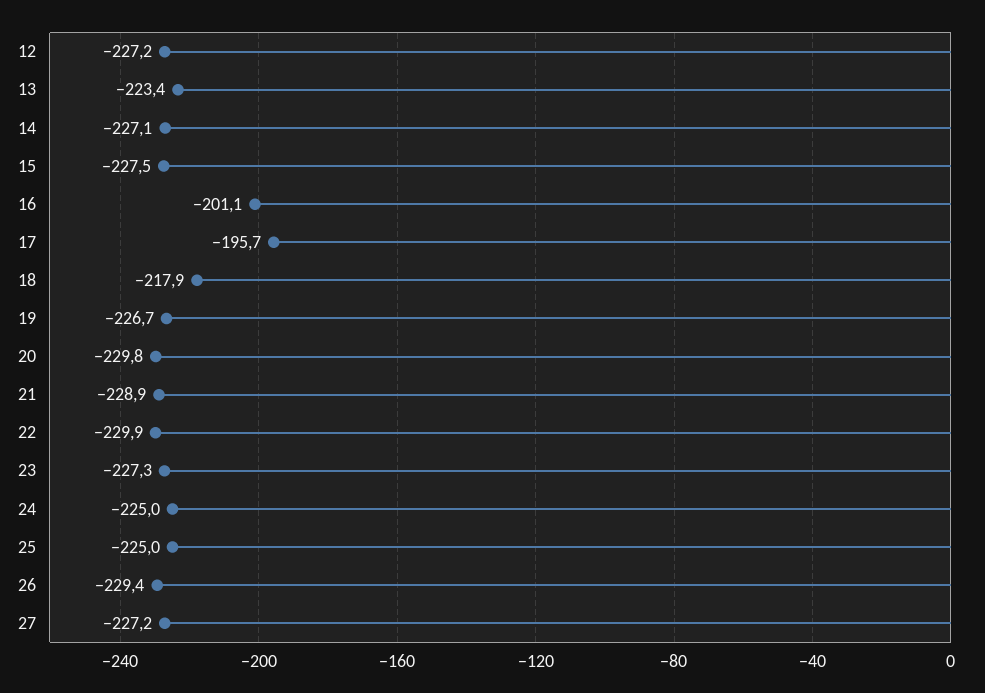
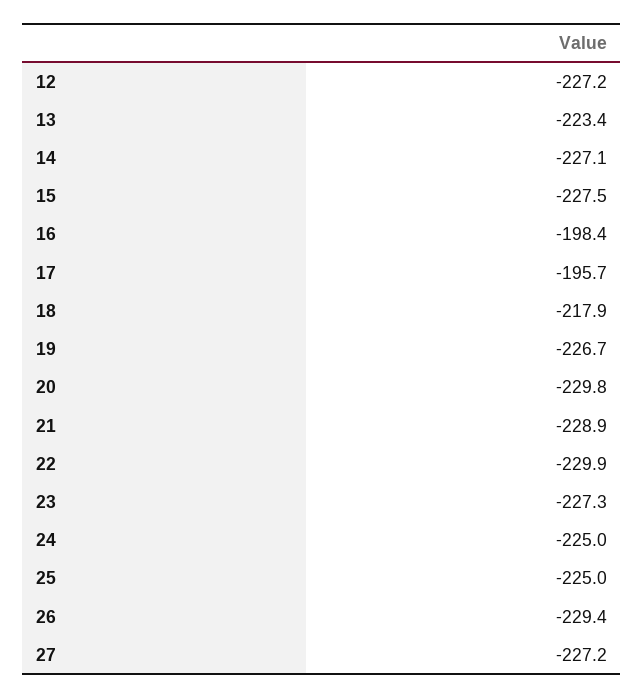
  {
    "12": -227.2,
    "13": -223.4,
    "14": -227.1,
    "15": -227.5,
-   "16": -201.1,
+   "16": -198.4,
    "17": -195.7,
    "18": -217.9,
    "19": -226.7,
    "20": -229.8,
    "21": -228.9,
    "22": -229.9,
    "23": -227.3,
    "24": -225,
    "25": -225,
    "26": -229.4,
    "27": -227.2
  }

